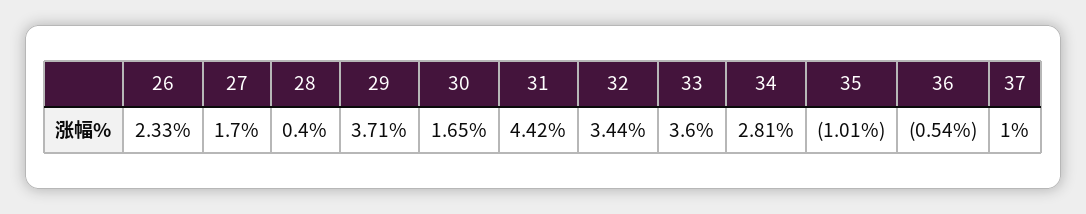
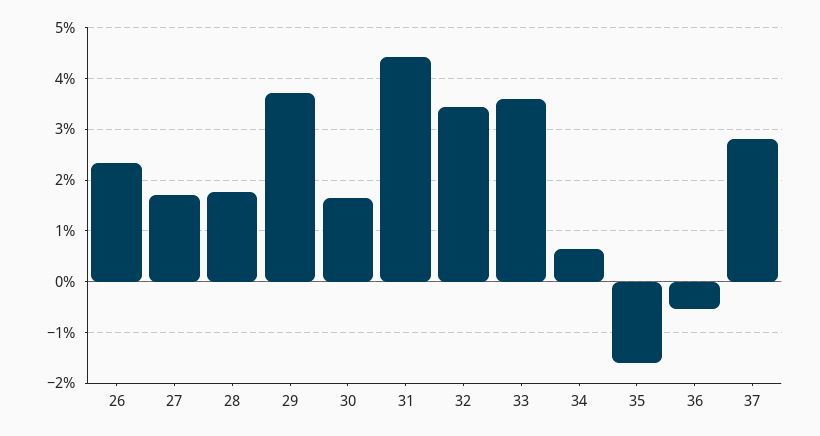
  {
    "26": 2.33,
    "27": 1.7,
-   "28": 0.4,
+   "28": 1.8,
    "29": 3.71,
    "30": 1.65,
    "31": 4.42,
    "32": 3.44,
    "33": 3.6,
-   "34": 2.81,
+   "34": 0.6,
-   "35": -1.01,
+   "35": -1.6,
    "36": -0.54,
-   "37": 1
+   "37": 2.8
  }

